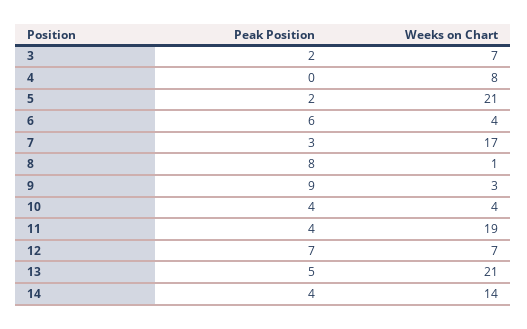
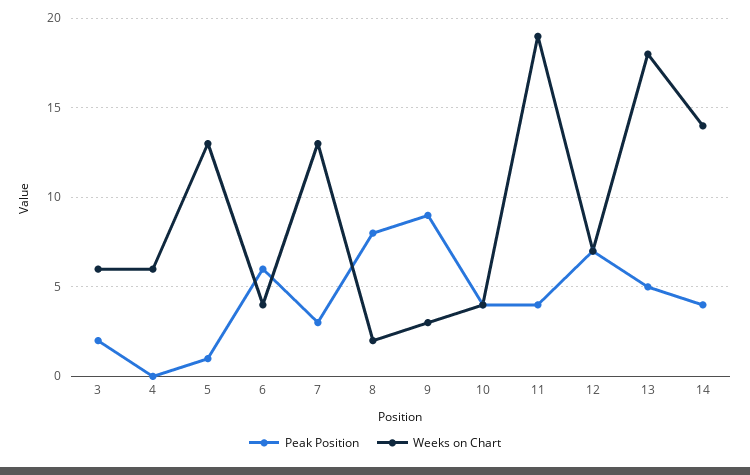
  {
    "Peak Position": {
      "3": 2,
      "4": 0,
-     "5": 2,
+     "5": 1,
      "6": 6,
      "7": 3,
      "8": 8,
      "9": 9,
      "10": 4,
      "11": 4,
      "12": 7,
      "13": 5,
      "14": 4
    },
    "Weeks on Chart": {
-     "3": 7,
+     "3": 6,
-     "4": 8,
+     "4": 6,
-     "5": 21,
+     "5": 13,
      "6": 4,
-     "7": 17,
+     "7": 13,
-     "8": 1,
+     "8": 2,
      "9": 3,
      "10": 4,
      "11": 19,
      "12": 7,
-     "13": 21,
+     "13": 18,
      "14": 14
    }
  }

